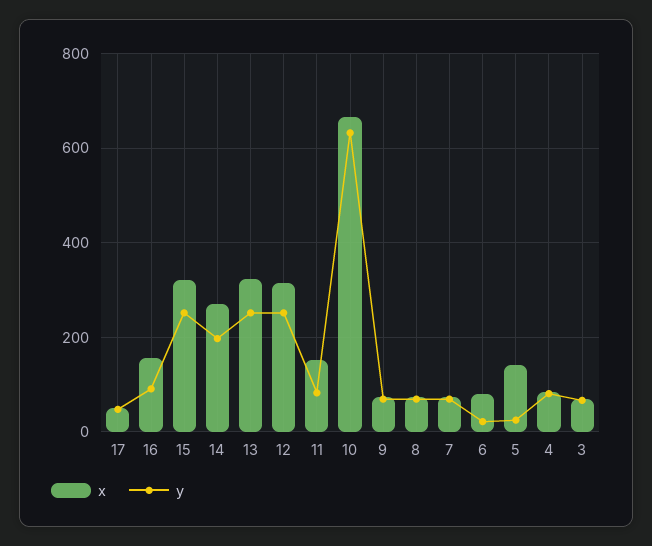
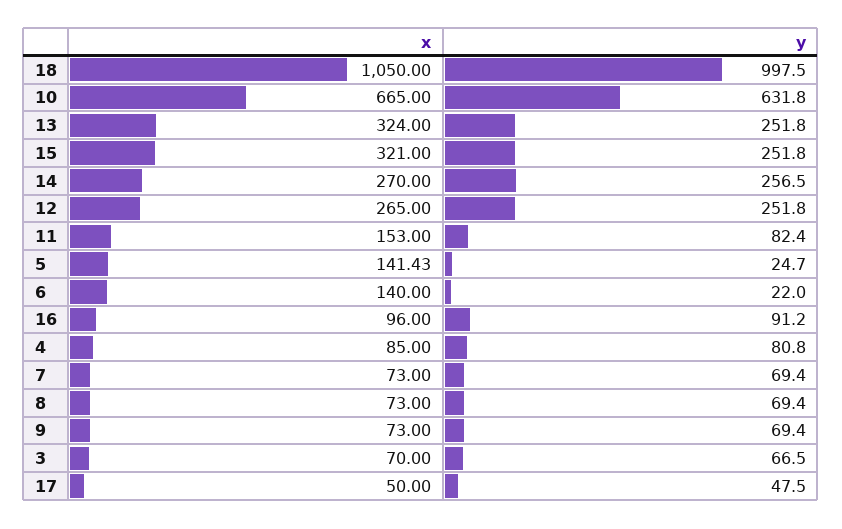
  {
    "x": {
      "17": 50,
-     "16": 160,
+     "16": 96,
      "15": 321,
      "14": 270,
      "13": 324,
-     "12": 320,
+     "12": 265,
      "11": 153,
      "10": 665,
      "9": 73,
      "8": 73,
      "7": 73,
-     "6": 80,
+     "6": 140,
      "5": 141.43,
      "4": 85,
-     "3": 70
+     "3": 70,
+     "18": 1050
    },
    "y": {
      "17": 47.5,
      "16": 91.2,
      "15": 251.8,
-     "14": 200,
+     "14": 256.5,
      "13": 251.8,
      "12": 251.8,
      "11": 82.4,
      "10": 631.8,
      "9": 69.4,
      "8": 69.4,
      "7": 69.4,
      "6": 22,
      "5": 24.7,
      "4": 80.8,
-     "3": 66.5
+     "3": 66.5,
+     "18": 997.5
    }
  }

